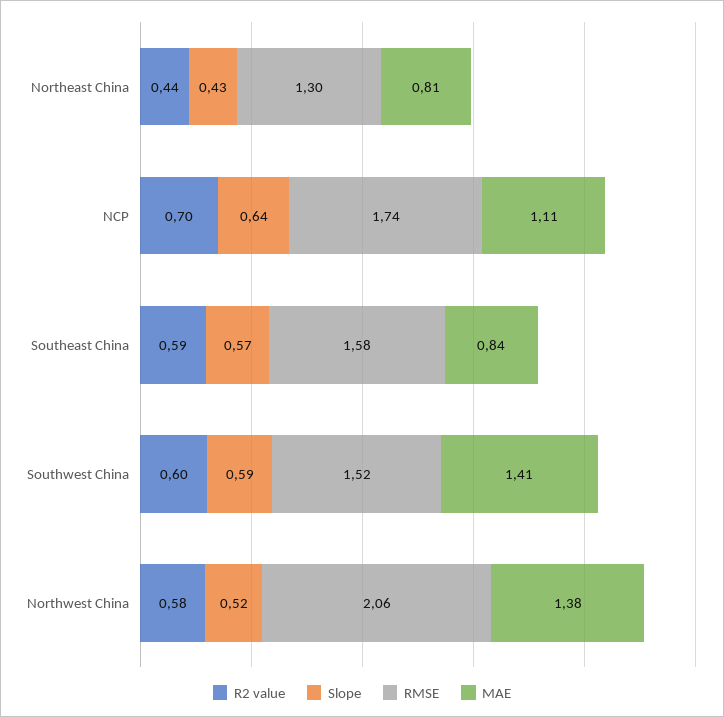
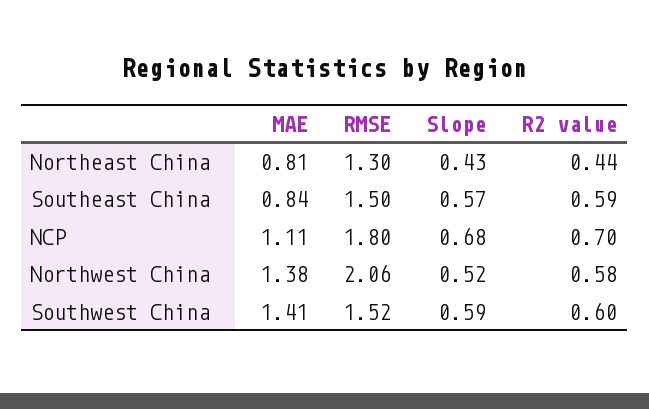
  {
    "R2 value": {
      "Northeast China": 0.44,
      "NCP": 0.7,
      "Southeast China": 0.59,
      "Southwest China": 0.6,
      "Northwest China": 0.58
    },
    "Slope": {
      "Northeast China": 0.43,
-     "NCP": 0.64,
+     "NCP": 0.68,
      "Southeast China": 0.57,
      "Southwest China": 0.59,
      "Northwest China": 0.52
    },
    "RMSE": {
      "Northeast China": 1.3,
-     "NCP": 1.74,
+     "NCP": 1.8,
-     "Southeast China": 1.58,
+     "Southeast China": 1.5,
      "Southwest China": 1.52,
      "Northwest China": 2.06
    },
    "MAE": {
      "Northeast China": 0.81,
      "NCP": 1.11,
      "Southeast China": 0.84,
      "Southwest China": 1.41,
      "Northwest China": 1.38
    }
  }

